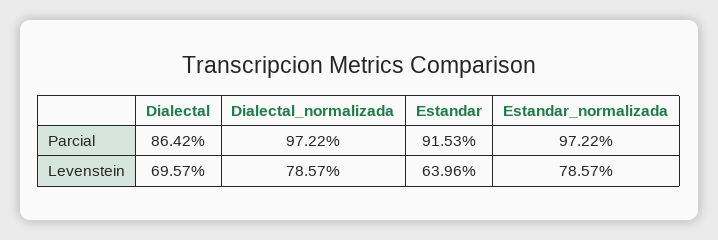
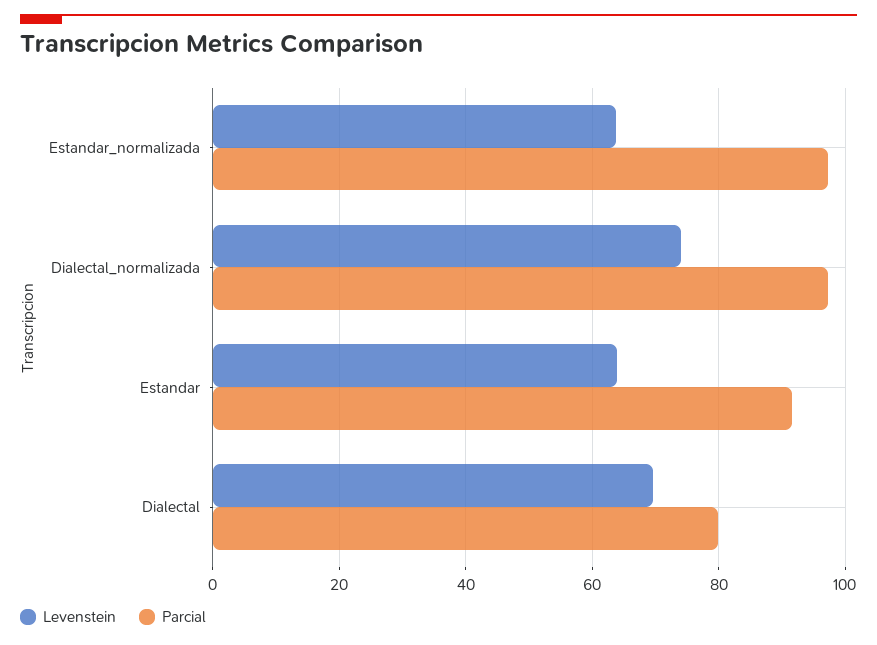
  {
    "Parcial": {
-     "Dialectal": 86.42,
+     "Dialectal": 80,
      "Dialectal_normalizada": 97.22,
      "Estandar": 91.53,
      "Estandar_normalizada": 97.22
    },
    "Levenstein": {
      "Dialectal": 69.57,
-     "Dialectal_normalizada": 78.57,
+     "Dialectal_normalizada": 74,
      "Estandar": 63.96,
-     "Estandar_normalizada": 78.57
+     "Estandar_normalizada": 64
    }
  }

